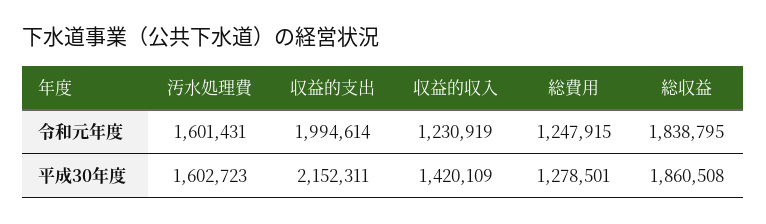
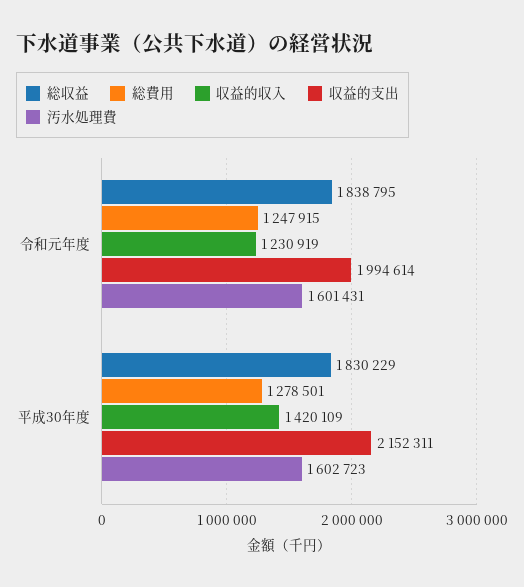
  {
    "汚水処理費": {
      "令和元年度": 1601431,
      "平成30年度": 1602723
    },
    "収益的支出": {
      "令和元年度": 1994614,
      "平成30年度": 2152311
    },
    "収益的収入": {
      "令和元年度": 1230919,
      "平成30年度": 1420109
    },
    "総費用": {
      "令和元年度": 1247915,
      "平成30年度": 1278501
    },
    "総収益": {
      "令和元年度": 1838795,
-     "平成30年度": 1860508
+     "平成30年度": 1830229
    }
  }

